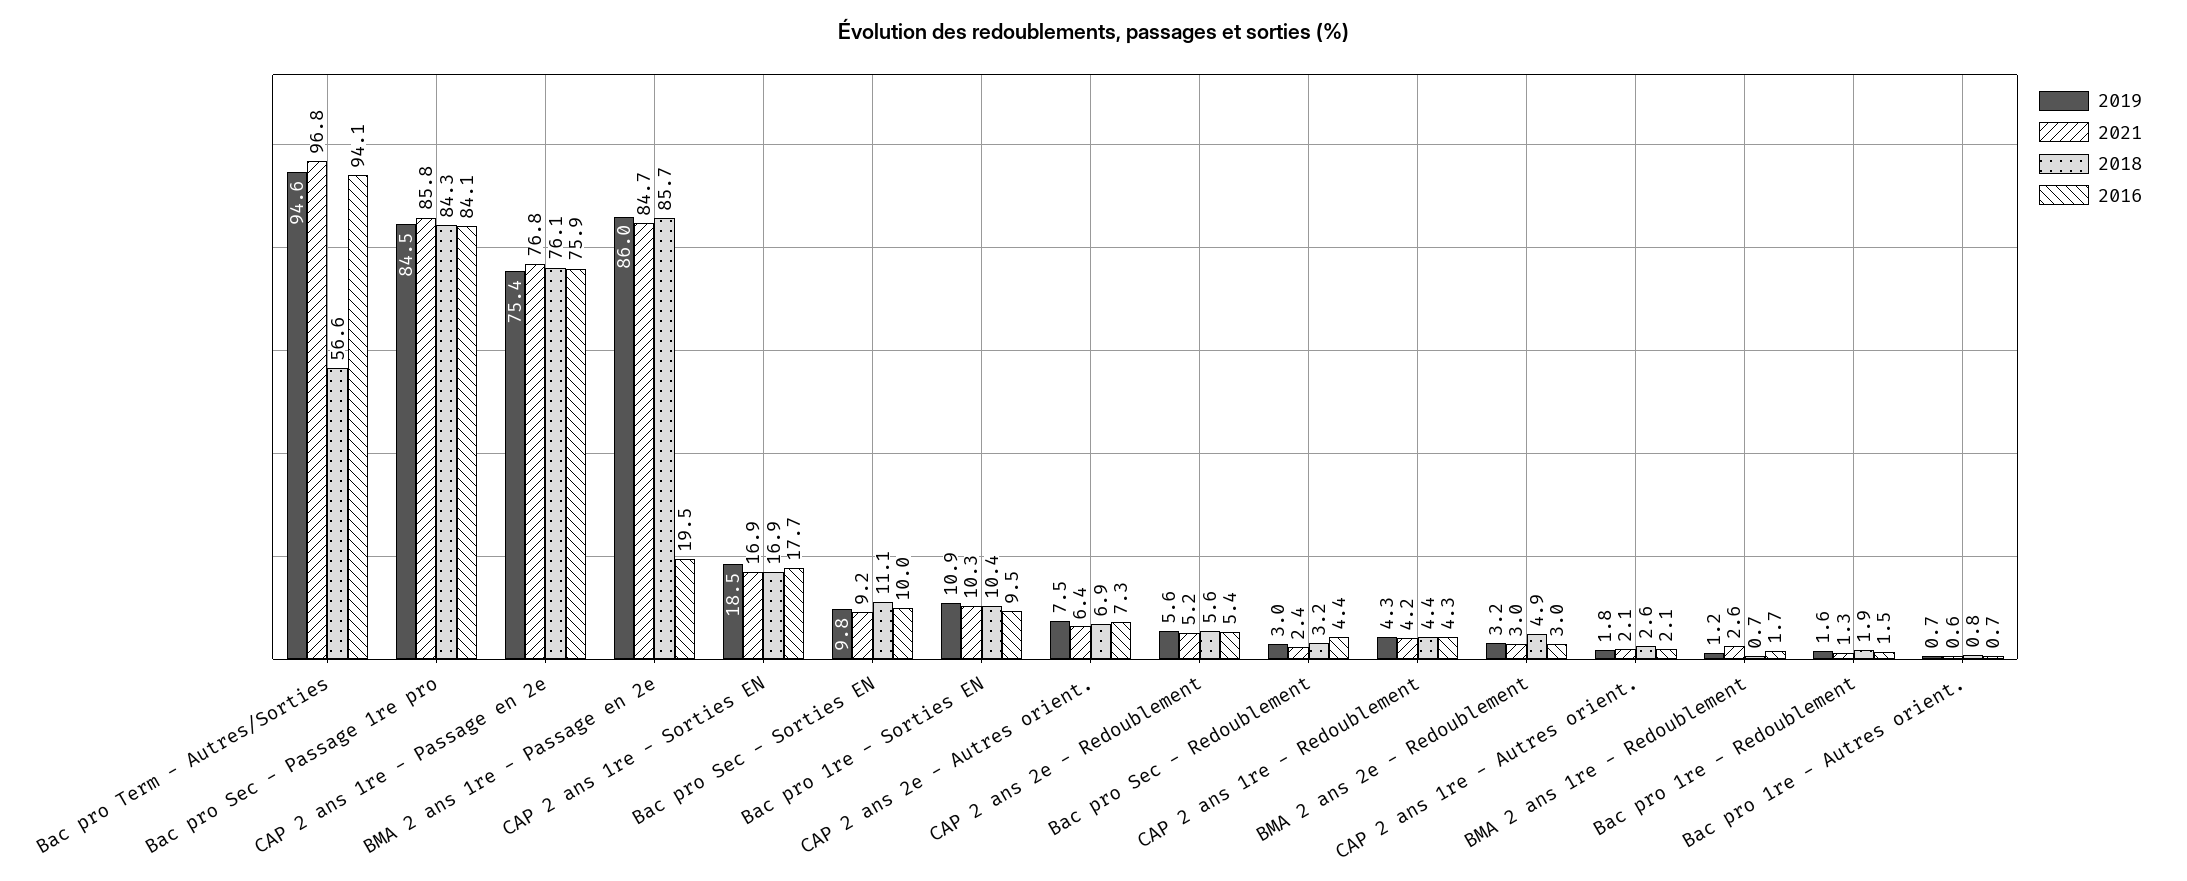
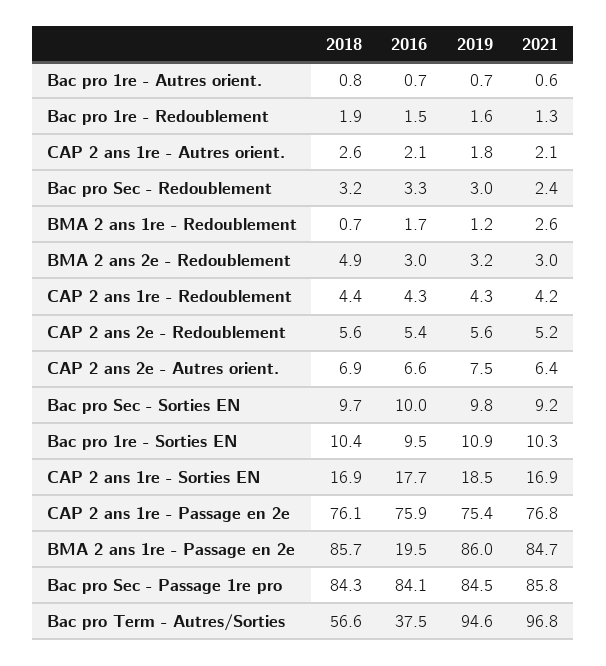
  {
    "2019": {
      "Bac pro Term - Autres/Sorties": 94.6,
      "Bac pro Sec - Passage 1re pro": 84.5,
      "CAP 2 ans 1re - Passage en 2e": 75.4,
      "BMA 2 ans 1re - Passage en 2e": 86,
      "CAP 2 ans 1re - Sorties EN": 18.5,
      "Bac pro Sec - Sorties EN": 9.8,
      "Bac pro 1re - Sorties EN": 10.9,
      "CAP 2 ans 2e - Autres orient.": 7.5,
      "CAP 2 ans 2e - Redoublement": 5.6,
      "Bac pro Sec - Redoublement": 3,
      "CAP 2 ans 1re - Redoublement": 4.3,
      "BMA 2 ans 2e - Redoublement": 3.2,
      "CAP 2 ans 1re - Autres orient.": 1.8,
      "BMA 2 ans 1re - Redoublement": 1.2,
      "Bac pro 1re - Redoublement": 1.6,
      "Bac pro 1re - Autres orient.": 0.7
    },
    "2021": {
      "Bac pro Term - Autres/Sorties": 96.8,
      "Bac pro Sec - Passage 1re pro": 85.8,
      "CAP 2 ans 1re - Passage en 2e": 76.8,
      "BMA 2 ans 1re - Passage en 2e": 84.7,
      "CAP 2 ans 1re - Sorties EN": 16.9,
      "Bac pro Sec - Sorties EN": 9.2,
      "Bac pro 1re - Sorties EN": 10.3,
      "CAP 2 ans 2e - Autres orient.": 6.4,
      "CAP 2 ans 2e - Redoublement": 5.2,
      "Bac pro Sec - Redoublement": 2.4,
      "CAP 2 ans 1re - Redoublement": 4.2,
      "BMA 2 ans 2e - Redoublement": 3,
      "CAP 2 ans 1re - Autres orient.": 2.1,
      "BMA 2 ans 1re - Redoublement": 2.6,
      "Bac pro 1re - Redoublement": 1.3,
      "Bac pro 1re - Autres orient.": 0.6
    },
    "2018": {
      "Bac pro Term - Autres/Sorties": 56.6,
      "Bac pro Sec - Passage 1re pro": 84.3,
      "CAP 2 ans 1re - Passage en 2e": 76.1,
      "BMA 2 ans 1re - Passage en 2e": 85.7,
      "CAP 2 ans 1re - Sorties EN": 16.9,
-     "Bac pro Sec - Sorties EN": 11.1,
+     "Bac pro Sec - Sorties EN": 9.7,
      "Bac pro 1re - Sorties EN": 10.4,
      "CAP 2 ans 2e - Autres orient.": 6.9,
      "CAP 2 ans 2e - Redoublement": 5.6,
      "Bac pro Sec - Redoublement": 3.2,
      "CAP 2 ans 1re - Redoublement": 4.4,
      "BMA 2 ans 2e - Redoublement": 4.9,
      "CAP 2 ans 1re - Autres orient.": 2.6,
      "BMA 2 ans 1re - Redoublement": 0.7,
      "Bac pro 1re - Redoublement": 1.9,
      "Bac pro 1re - Autres orient.": 0.8
    },
    "2016": {
-     "Bac pro Term - Autres/Sorties": 94.1,
+     "Bac pro Term - Autres/Sorties": 37.5,
      "Bac pro Sec - Passage 1re pro": 84.1,
      "CAP 2 ans 1re - Passage en 2e": 75.9,
      "BMA 2 ans 1re - Passage en 2e": 19.5,
      "CAP 2 ans 1re - Sorties EN": 17.7,
      "Bac pro Sec - Sorties EN": 10,
      "Bac pro 1re - Sorties EN": 9.5,
-     "CAP 2 ans 2e - Autres orient.": 7.3,
+     "CAP 2 ans 2e - Autres orient.": 6.6,
      "CAP 2 ans 2e - Redoublement": 5.4,
-     "Bac pro Sec - Redoublement": 4.4,
+     "Bac pro Sec - Redoublement": 3.3,
      "CAP 2 ans 1re - Redoublement": 4.3,
      "BMA 2 ans 2e - Redoublement": 3,
      "CAP 2 ans 1re - Autres orient.": 2.1,
      "BMA 2 ans 1re - Redoublement": 1.7,
      "Bac pro 1re - Redoublement": 1.5,
      "Bac pro 1re - Autres orient.": 0.7
    }
  }

